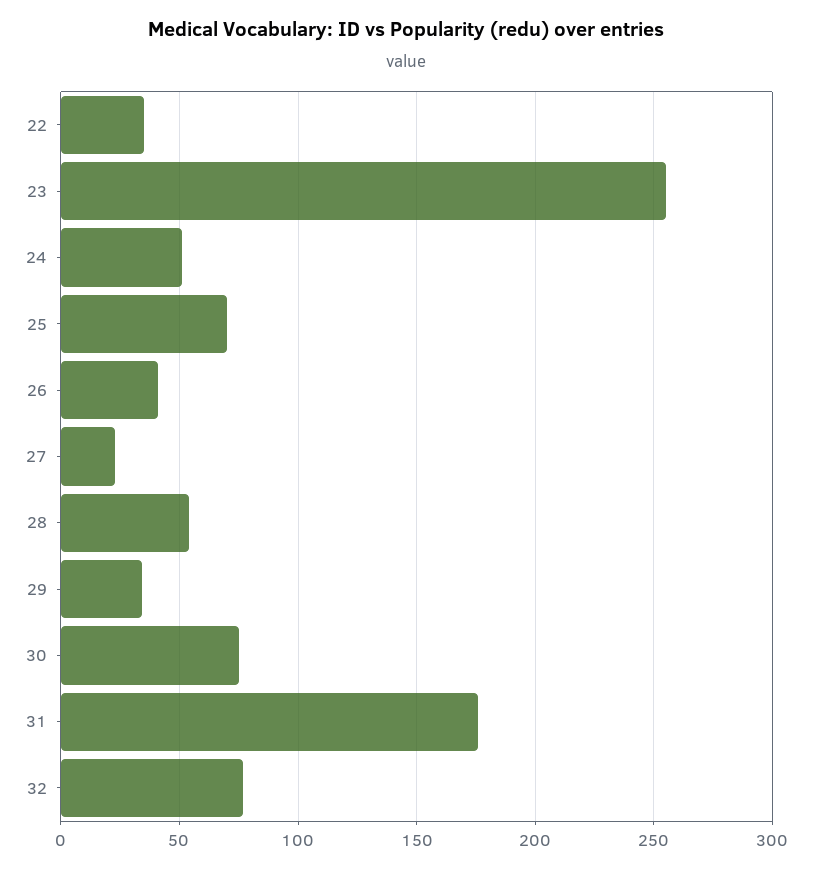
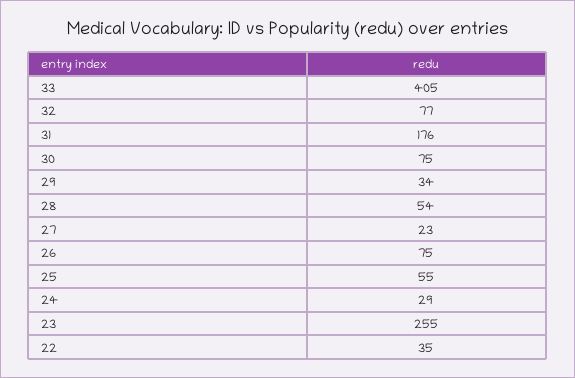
  {
    "22": 35,
    "23": 255,
-   "24": 50,
+   "24": 29,
-   "25": 70,
+   "25": 55,
-   "26": 40,
+   "26": 75,
    "27": 23,
    "28": 54,
    "29": 34,
    "30": 75,
    "31": 176,
-   "32": 77
+   "32": 77,
+   "33": 405
  }

